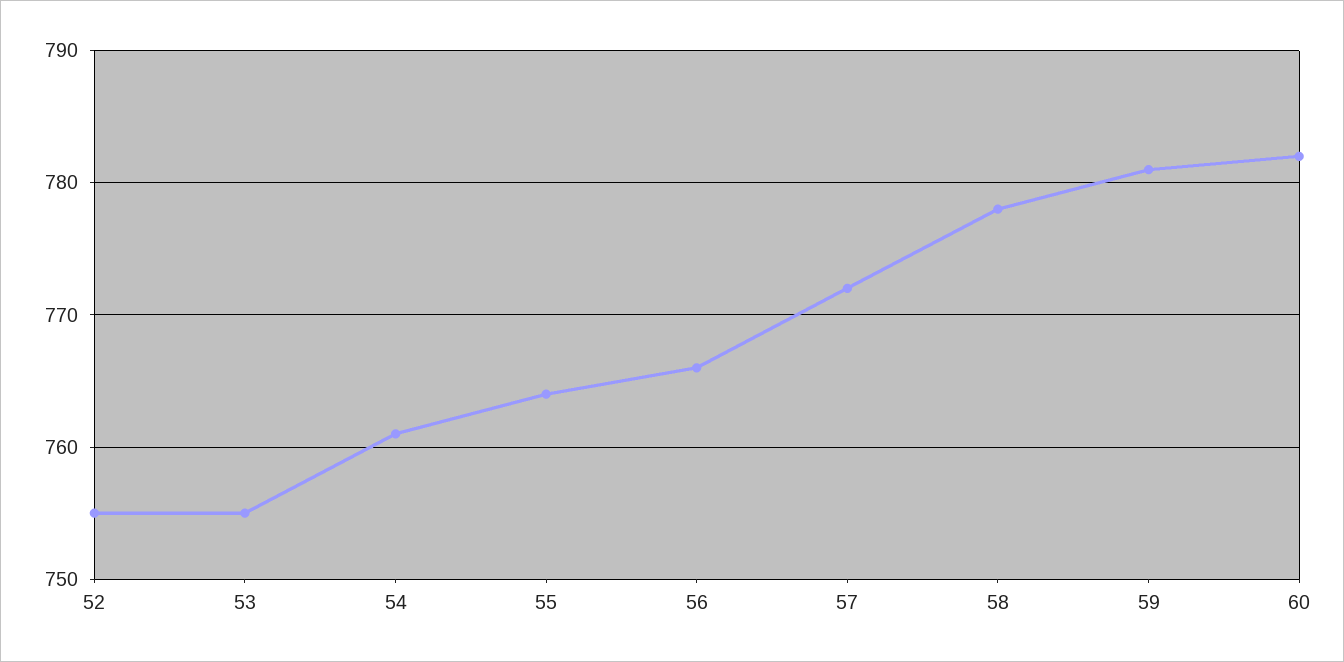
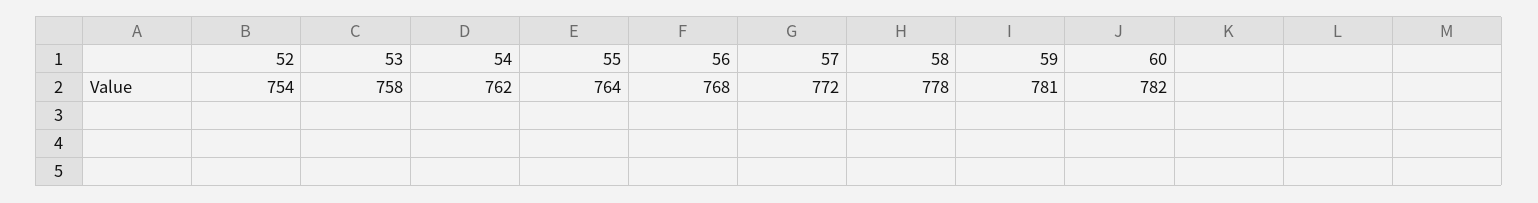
  {
-   "52": 755,
+   "52": 754,
-   "53": 755,
+   "53": 758,
-   "54": 761,
+   "54": 762,
    "55": 764,
-   "56": 766,
+   "56": 768,
    "57": 772,
    "58": 778,
    "59": 781,
    "60": 782
  }

